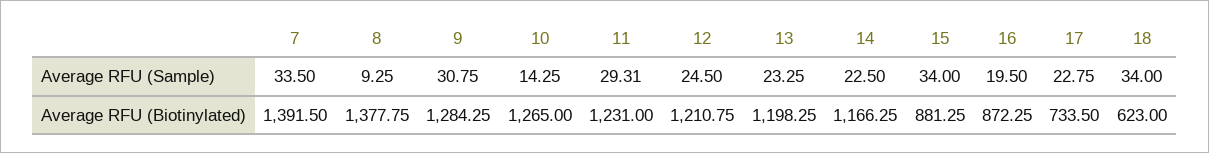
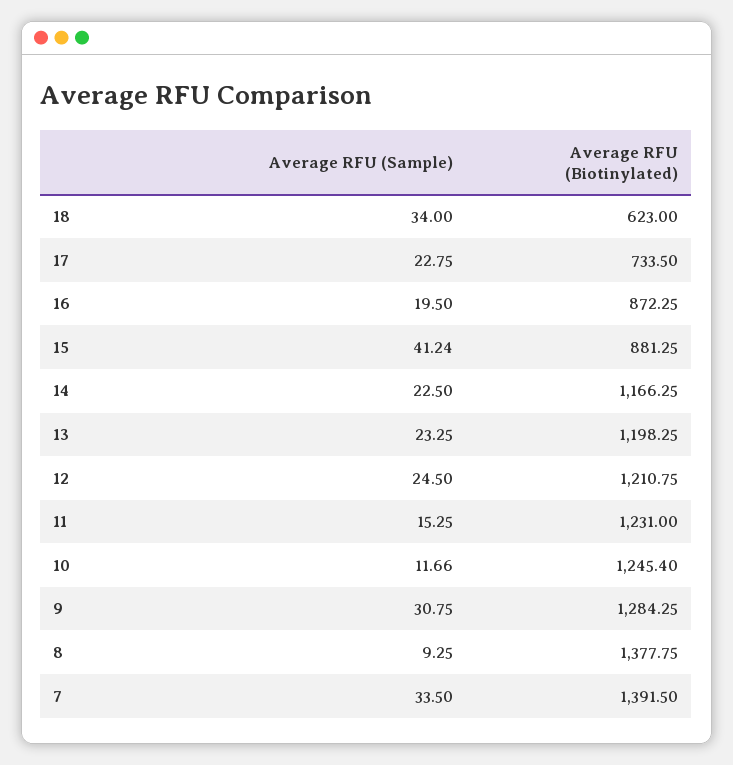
  {
    "7": {
      "Average RFU (Sample)": 33.5,
      "Average RFU (Biotinylated)": 1391.5
    },
    "8": {
      "Average RFU (Sample)": 9.25,
      "Average RFU (Biotinylated)": 1377.75
    },
    "9": {
      "Average RFU (Sample)": 30.75,
      "Average RFU (Biotinylated)": 1284.25
    },
    "10": {
-     "Average RFU (Sample)": 14.25,
+     "Average RFU (Sample)": 11.66,
-     "Average RFU (Biotinylated)": 1265
+     "Average RFU (Biotinylated)": 1245.4
    },
    "11": {
-     "Average RFU (Sample)": 29.31,
+     "Average RFU (Sample)": 15.25,
      "Average RFU (Biotinylated)": 1231
    },
    "12": {
      "Average RFU (Sample)": 24.5,
      "Average RFU (Biotinylated)": 1210.75
    },
    "13": {
      "Average RFU (Sample)": 23.25,
      "Average RFU (Biotinylated)": 1198.25
    },
    "14": {
      "Average RFU (Sample)": 22.5,
      "Average RFU (Biotinylated)": 1166.25
    },
    "15": {
-     "Average RFU (Sample)": 34,
+     "Average RFU (Sample)": 41.24,
      "Average RFU (Biotinylated)": 881.25
    },
    "16": {
      "Average RFU (Sample)": 19.5,
      "Average RFU (Biotinylated)": 872.25
    },
    "17": {
      "Average RFU (Sample)": 22.75,
      "Average RFU (Biotinylated)": 733.5
    },
    "18": {
      "Average RFU (Sample)": 34,
      "Average RFU (Biotinylated)": 623
    }
  }

